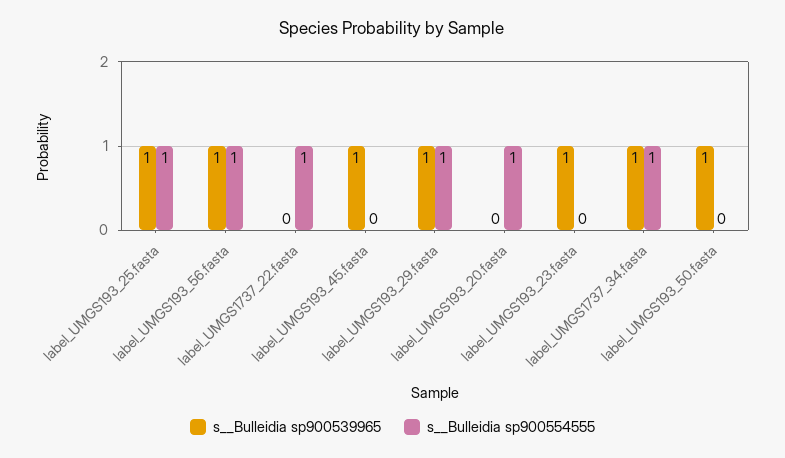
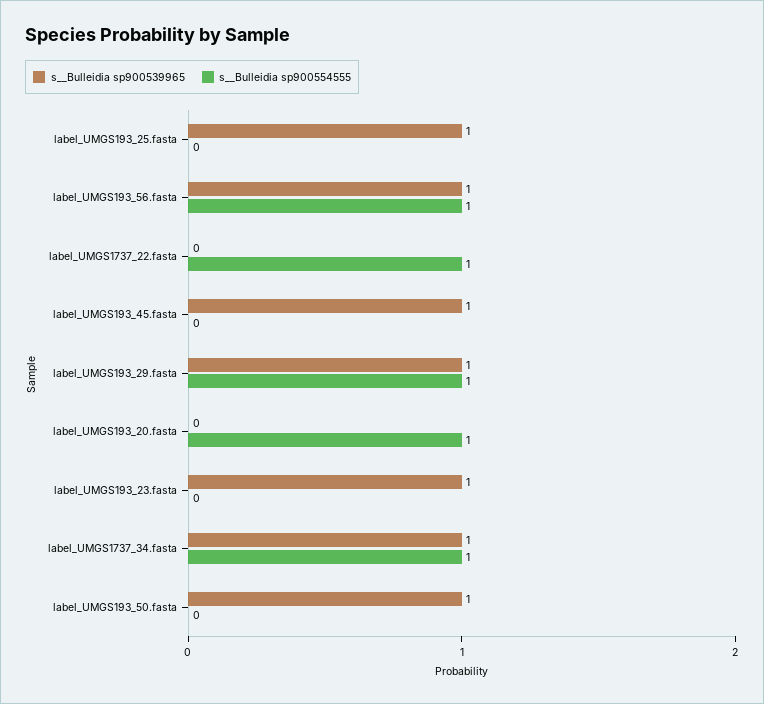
  {
    "s__Bulleidia sp900539965": {
      "label_UMGS193_25.fasta": 1,
      "label_UMGS193_56.fasta": 1,
      "label_UMGS1737_22.fasta": 0,
      "label_UMGS193_45.fasta": 1,
      "label_UMGS193_29.fasta": 1,
      "label_UMGS193_20.fasta": 0,
      "label_UMGS193_23.fasta": 1,
      "label_UMGS1737_34.fasta": 1,
      "label_UMGS193_50.fasta": 1
    },
    "s__Bulleidia sp900554555": {
-     "label_UMGS193_25.fasta": 1,
+     "label_UMGS193_25.fasta": 0,
      "label_UMGS193_56.fasta": 1,
      "label_UMGS1737_22.fasta": 1,
      "label_UMGS193_45.fasta": 0,
      "label_UMGS193_29.fasta": 1,
      "label_UMGS193_20.fasta": 1,
      "label_UMGS193_23.fasta": 0,
      "label_UMGS1737_34.fasta": 1,
      "label_UMGS193_50.fasta": 0
    }
  }

